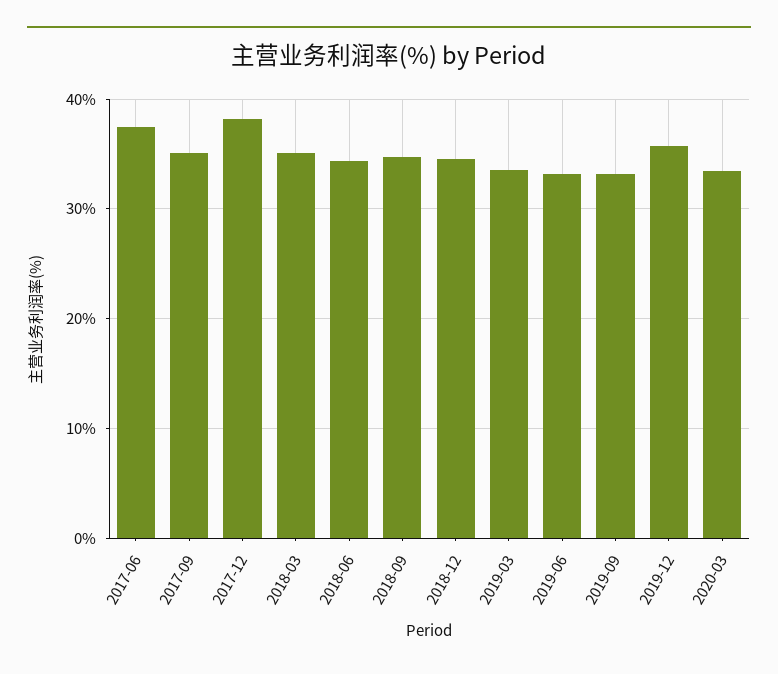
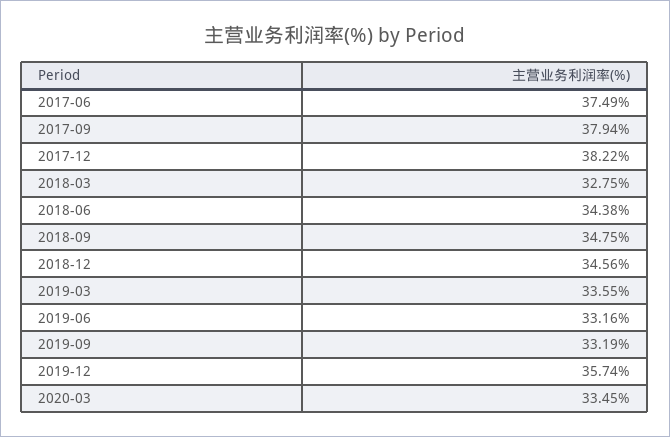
  {
    "2017-06": 37.49,
-   "2017-09": 35,
+   "2017-09": 37.94,
    "2017-12": 38.22,
-   "2018-03": 35,
+   "2018-03": 32.75,
    "2018-06": 34.38,
    "2018-09": 34.75,
    "2018-12": 34.56,
    "2019-03": 33.55,
    "2019-06": 33.16,
    "2019-09": 33.19,
    "2019-12": 35.74,
    "2020-03": 33.45
  }

